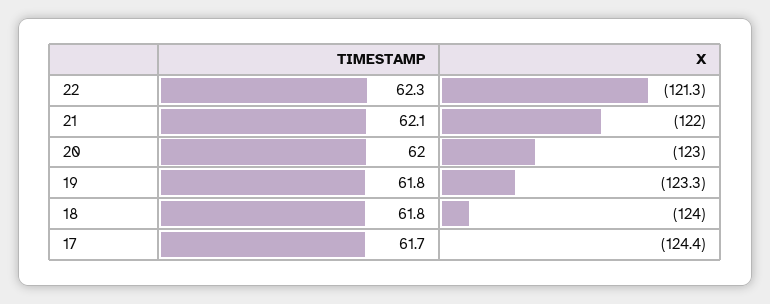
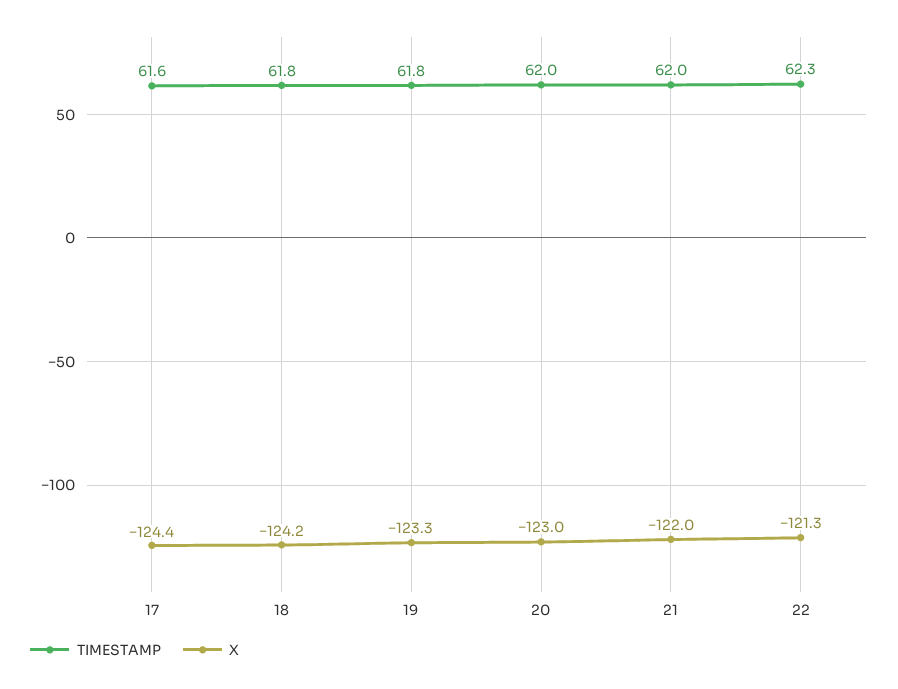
  {
    "TIMESTAMP": {
      "22": 62.3,
-     "21": 62.1,
+     "21": 62,
      "20": 62,
      "19": 61.8,
      "18": 61.8,
-     "17": 61.7
+     "17": 61.6
    },
    "X": {
      "22": -121.3,
      "21": -122,
      "20": -123,
      "19": -123.3,
-     "18": -124,
+     "18": -124.2,
      "17": -124.4
    }
  }

